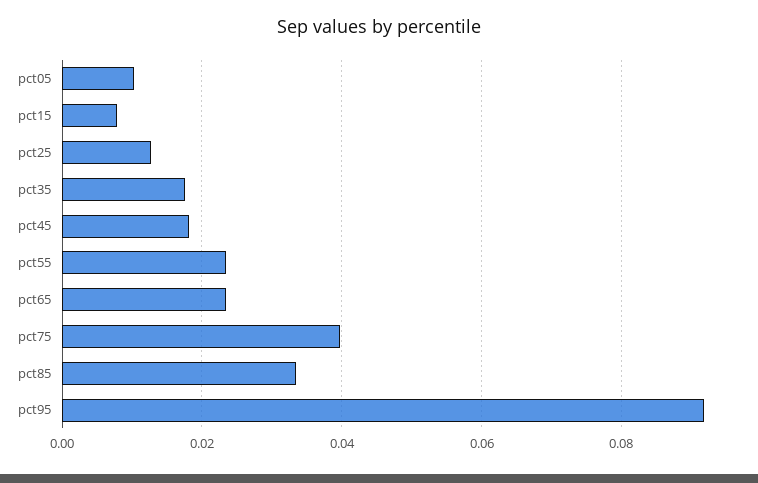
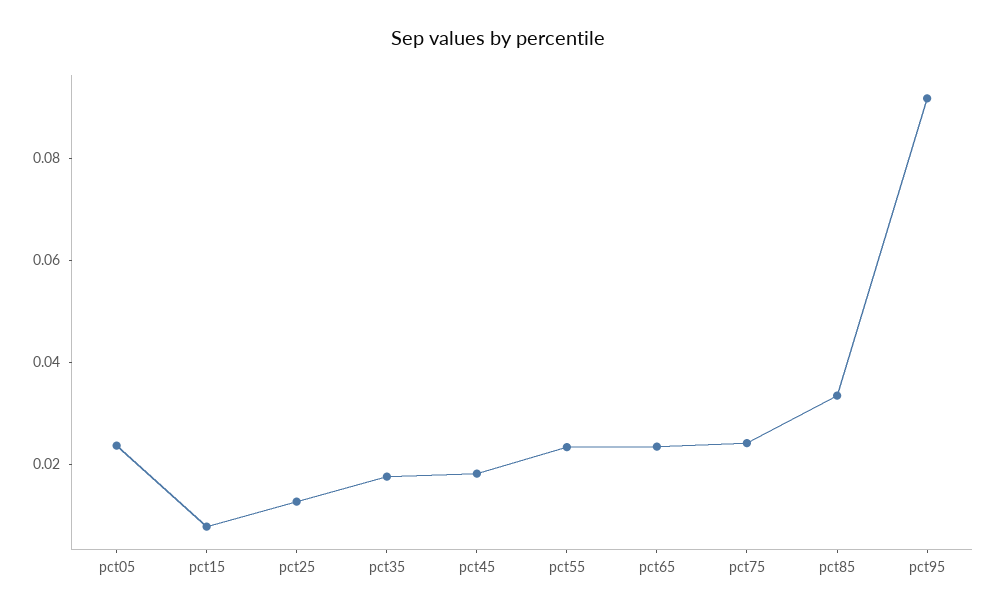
  {
-   "pct05": 0.01,
+   "pct05": 0.025,
    "pct15": 0.008,
    "pct25": 0.012,
    "pct35": 0.018,
    "pct45": 0.018,
    "pct55": 0.024,
    "pct65": 0.024,
-   "pct75": 0.04,
+   "pct75": 0.025,
    "pct85": 0.034,
    "pct95": 0.092
  }

